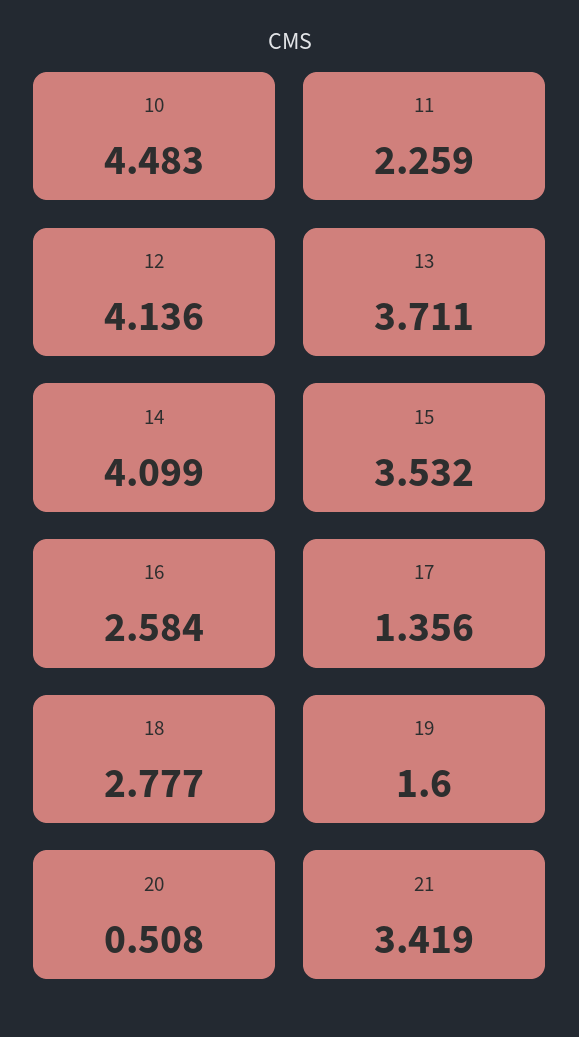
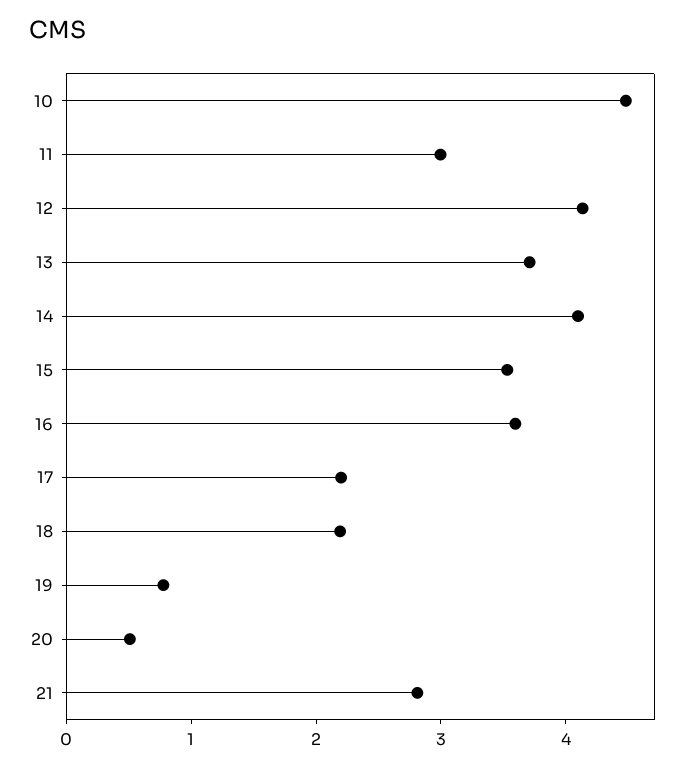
  {
    "10": 4.483,
-   "11": 2.259,
+   "11": 3,
    "12": 4.136,
    "13": 3.711,
    "14": 4.099,
    "15": 3.532,
-   "16": 2.584,
+   "16": 3.6,
-   "17": 1.356,
+   "17": 2.2,
-   "18": 2.777,
+   "18": 2.2,
-   "19": 1.6,
+   "19": 0.8,
    "20": 0.508,
-   "21": 3.419
+   "21": 2.8
  }

